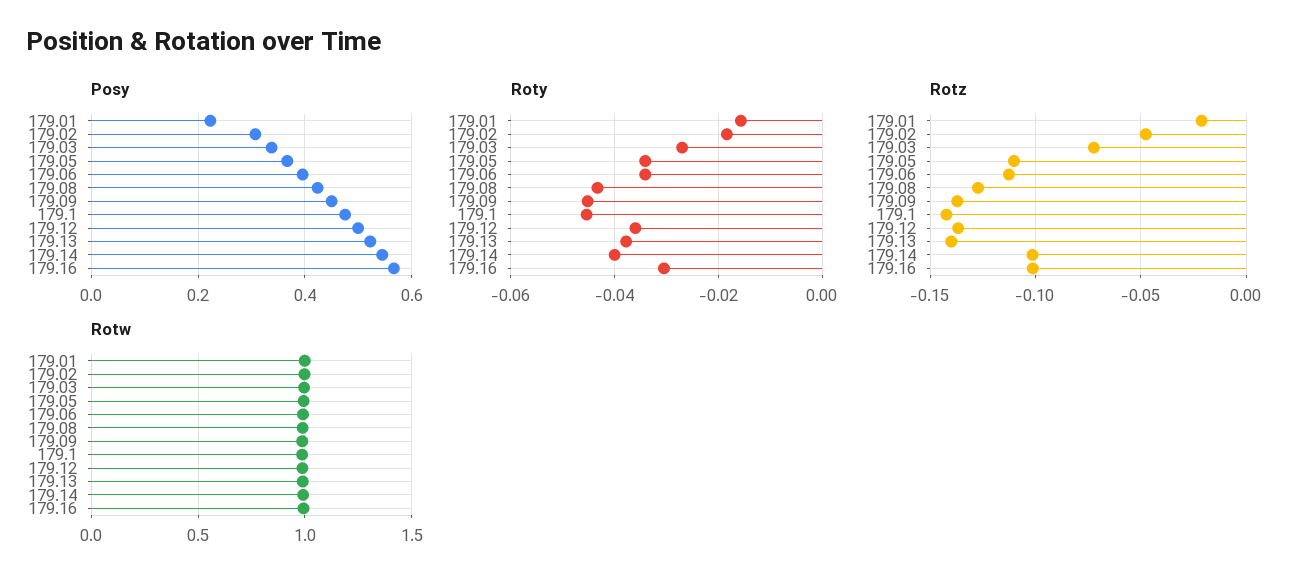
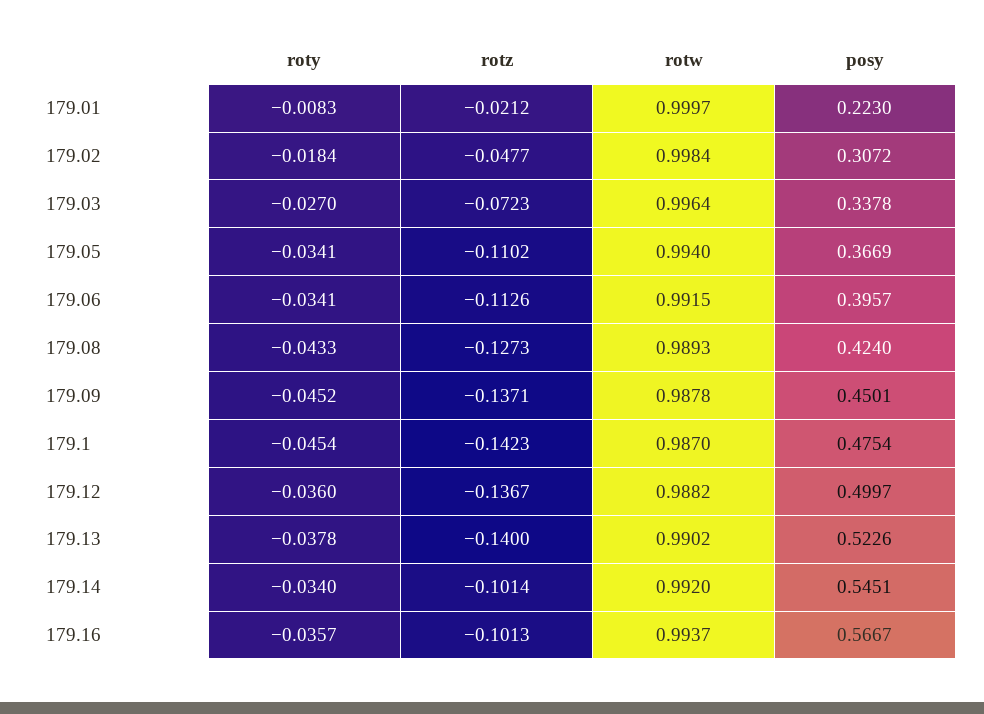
  {
    "Posy": {
      "179.01": 0.223,
      "179.02": 0.3072,
      "179.03": 0.3378,
      "179.05": 0.3669,
      "179.06": 0.3957,
      "179.08": 0.424,
      "179.09": 0.4501,
      "179.1": 0.4754,
      "179.12": 0.4997,
      "179.13": 0.5226,
      "179.14": 0.5451,
      "179.16": 0.5667
    },
    "Roty": {
-     "179.01": -0.016,
+     "179.01": -0.0083,
      "179.02": -0.0184,
      "179.03": -0.027,
      "179.05": -0.0341,
      "179.06": -0.0341,
      "179.08": -0.0433,
      "179.09": -0.0452,
      "179.1": -0.0454,
      "179.12": -0.036,
      "179.13": -0.0378,
-     "179.14": -0.04,
+     "179.14": -0.034,
-     "179.16": -0.03
+     "179.16": -0.0357
    },
    "Rotz": {
      "179.01": -0.0212,
      "179.02": -0.0477,
      "179.03": -0.0723,
      "179.05": -0.1102,
      "179.06": -0.1126,
      "179.08": -0.1273,
      "179.09": -0.1371,
      "179.1": -0.1423,
      "179.12": -0.1367,
      "179.13": -0.14,
      "179.14": -0.1014,
      "179.16": -0.1013
    },
    "Rotw": {
      "179.01": 0.9997,
      "179.02": 0.9984,
      "179.03": 0.9964,
      "179.05": 0.994,
      "179.06": 0.9915,
      "179.08": 0.9893,
      "179.09": 0.9878,
      "179.1": 0.987,
      "179.12": 0.9882,
      "179.13": 0.9902,
      "179.14": 0.992,
      "179.16": 0.9937
    }
  }

